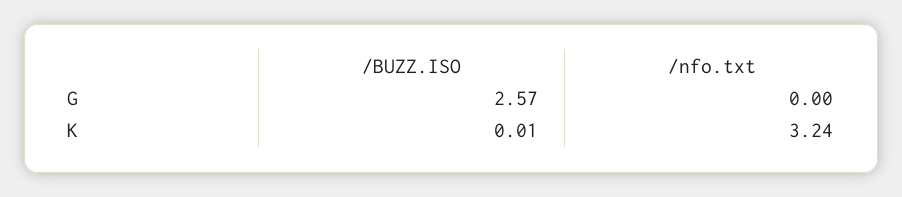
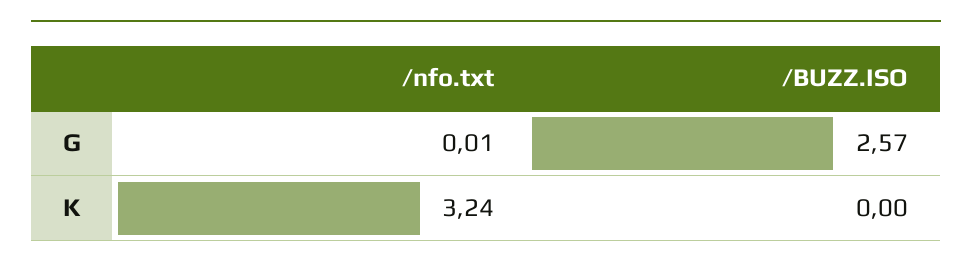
  {
    "/BUZZ.ISO": {
      "G": 2.57,
-     "K": 0.01
+     "K": 0
    },
    "/nfo.txt": {
-     "G": 0,
+     "G": 0.01,
      "K": 3.24
    }
  }

